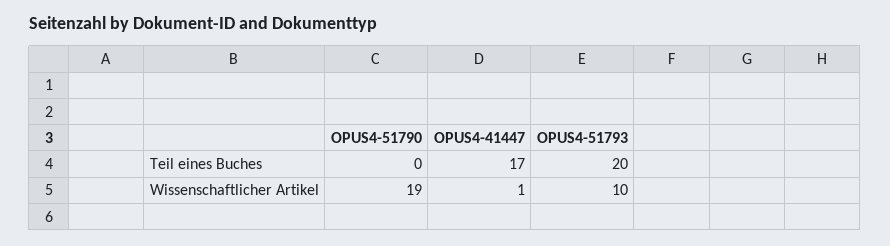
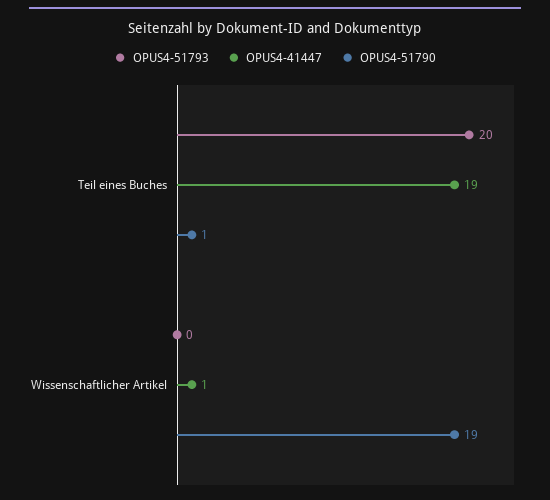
  {
    "OPUS4-51790": {
-     "Teil eines Buches": 0,
+     "Teil eines Buches": 1,
      "Wissenschaftlicher Artikel": 19
    },
    "OPUS4-41447": {
-     "Teil eines Buches": 17,
+     "Teil eines Buches": 19,
      "Wissenschaftlicher Artikel": 1
    },
    "OPUS4-51793": {
      "Teil eines Buches": 20,
-     "Wissenschaftlicher Artikel": 10
+     "Wissenschaftlicher Artikel": 0
    }
  }

